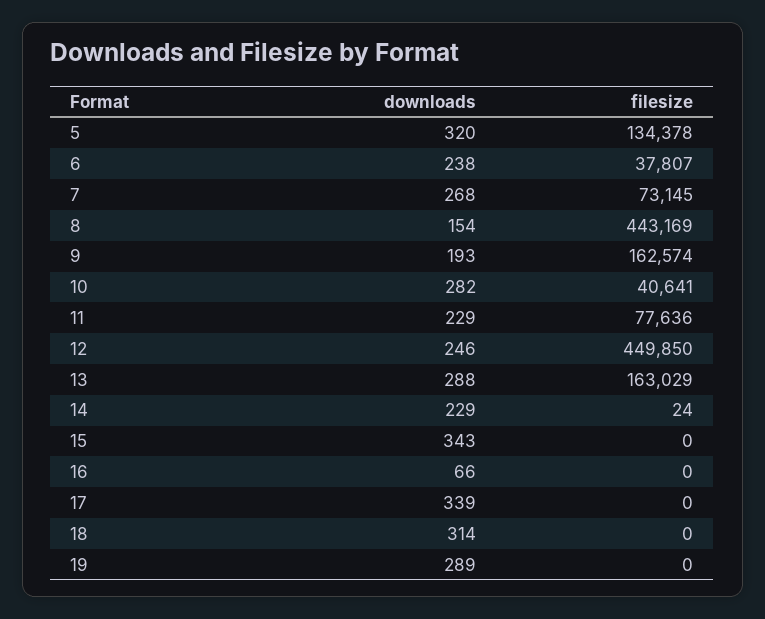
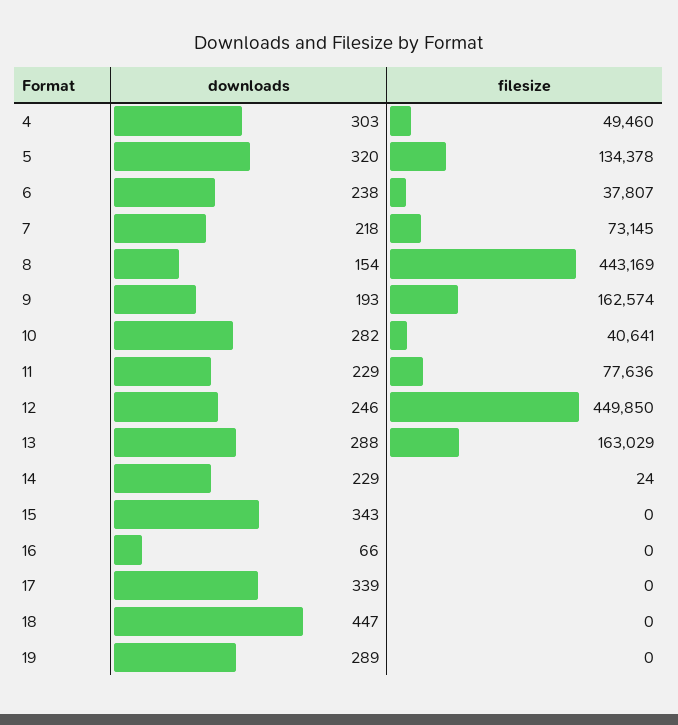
  {
    "downloads": {
      "5": 320,
      "6": 238,
-     "7": 268,
+     "7": 218,
      "8": 154,
      "9": 193,
      "10": 282,
      "11": 229,
      "12": 246,
      "13": 288,
      "14": 229,
      "15": 343,
      "16": 66,
      "17": 339,
-     "18": 314,
+     "18": 447,
-     "19": 289
+     "19": 289,
+     "4": 303
    },
    "filesize": {
      "5": 134378,
      "6": 37807,
      "7": 73145,
      "8": 443169,
      "9": 162574,
      "10": 40641,
      "11": 77636,
      "12": 449850,
      "13": 163029,
      "14": 24,
      "15": 0,
      "16": 0,
      "17": 0,
      "18": 0,
-     "19": 0
+     "19": 0,
+     "4": 49460
    }
  }

